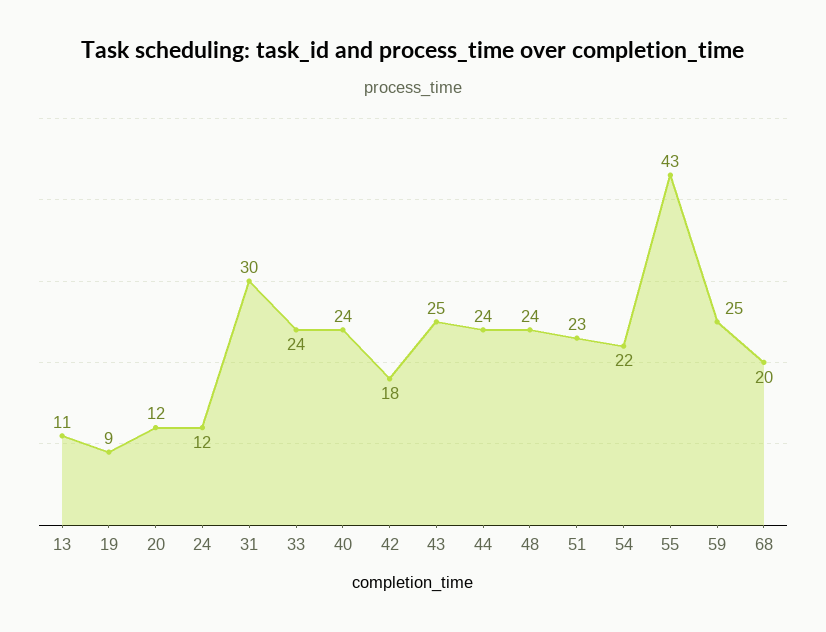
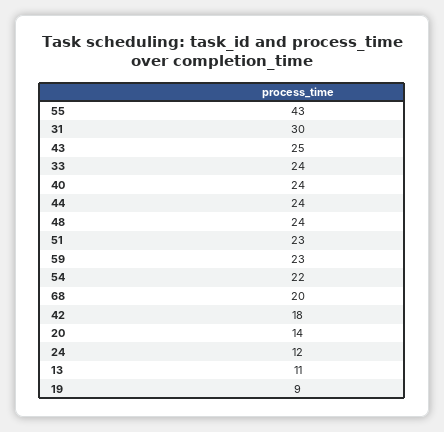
  {
    "13": 11,
    "19": 9,
-   "20": 12,
+   "20": 14,
    "24": 12,
    "31": 30,
    "33": 24,
    "40": 24,
    "42": 18,
    "43": 25,
    "44": 24,
    "48": 24,
    "51": 23,
    "54": 22,
    "55": 43,
-   "59": 25,
+   "59": 23,
    "68": 20
  }

